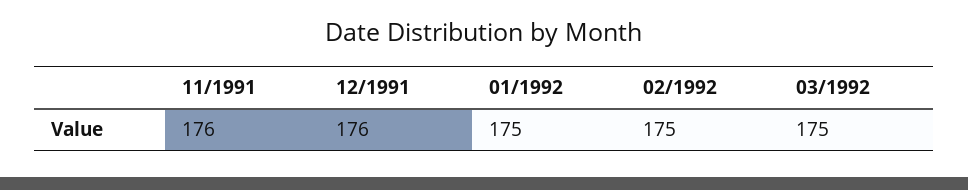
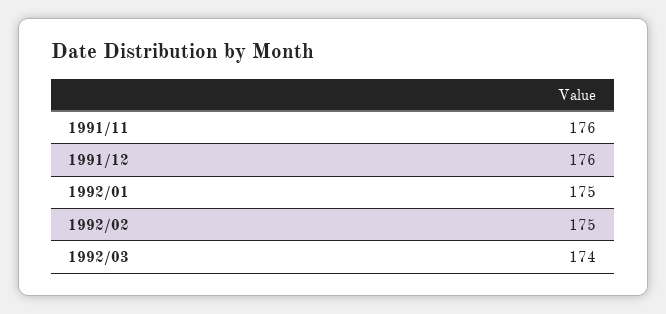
  {
    "11/1991": 176,
    "12/1991": 176,
    "01/1992": 175,
    "02/1992": 175,
-   "03/1992": 175
+   "03/1992": 174
  }

